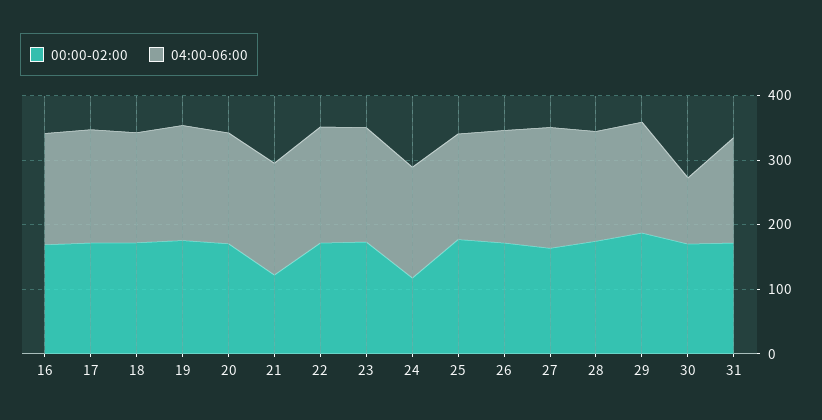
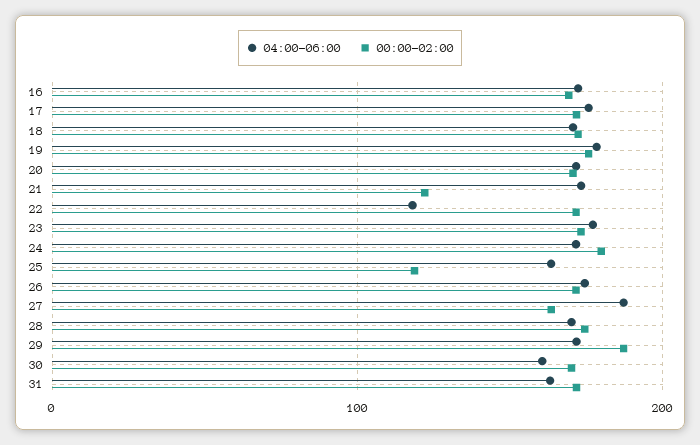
  {
    "00:00-02:00": {
      "16": 170,
      "17": 170,
      "18": 170,
      "19": 180,
      "20": 170,
      "21": 120,
      "22": 170,
      "23": 170,
-     "24": 120,
+     "24": 180,
-     "25": 180,
+     "25": 120,
      "26": 170,
      "27": 160,
      "28": 170,
      "29": 190,
      "30": 170,
      "31": 170
    },
    "04:00-06:00": {
      "16": 170,
      "17": 180,
      "18": 170,
      "19": 180,
      "20": 170,
      "21": 170,
-     "22": 180,
+     "22": 120,
      "23": 180,
      "24": 170,
      "25": 160,
      "26": 170,
      "27": 190,
      "28": 170,
      "29": 170,
-     "30": 100,
+     "30": 160,
      "31": 160
    }
  }

